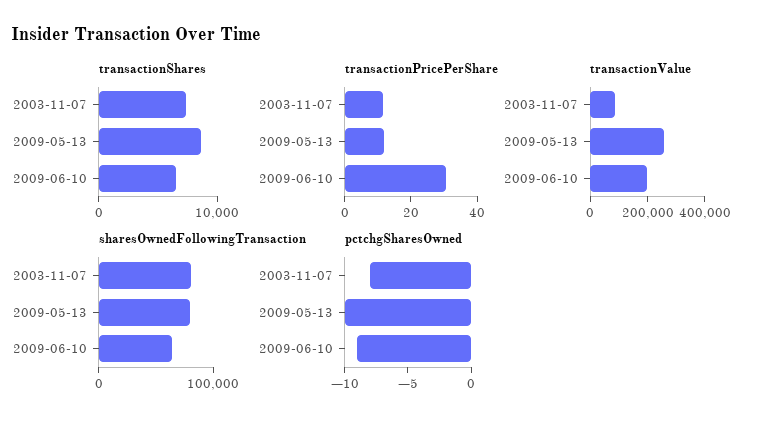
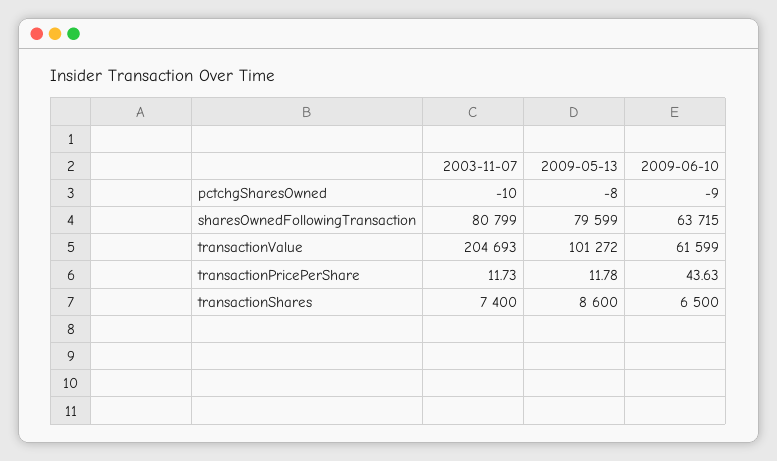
  {
    "transactionShares": {
      "2003-11-07": 7400,
      "2009-05-13": 8600,
      "2009-06-10": 6500
    },
    "transactionPricePerShare": {
      "2003-11-07": 11.73,
      "2009-05-13": 11.78,
-     "2009-06-10": 30
+     "2009-06-10": 43.63
    },
    "transactionValue": {
-     "2003-11-07": 100000,
+     "2003-11-07": 204693,
-     "2009-05-13": 250000,
+     "2009-05-13": 101272,
-     "2009-06-10": 200000
+     "2009-06-10": 61599
    },
    "sharesOwnedFollowingTransaction": {
      "2003-11-07": 80799,
      "2009-05-13": 79599,
      "2009-06-10": 63715
    },
    "pctchgSharesOwned": {
-     "2003-11-07": -8,
+     "2003-11-07": -10,
-     "2009-05-13": -10,
+     "2009-05-13": -8,
      "2009-06-10": -9
    }
  }

